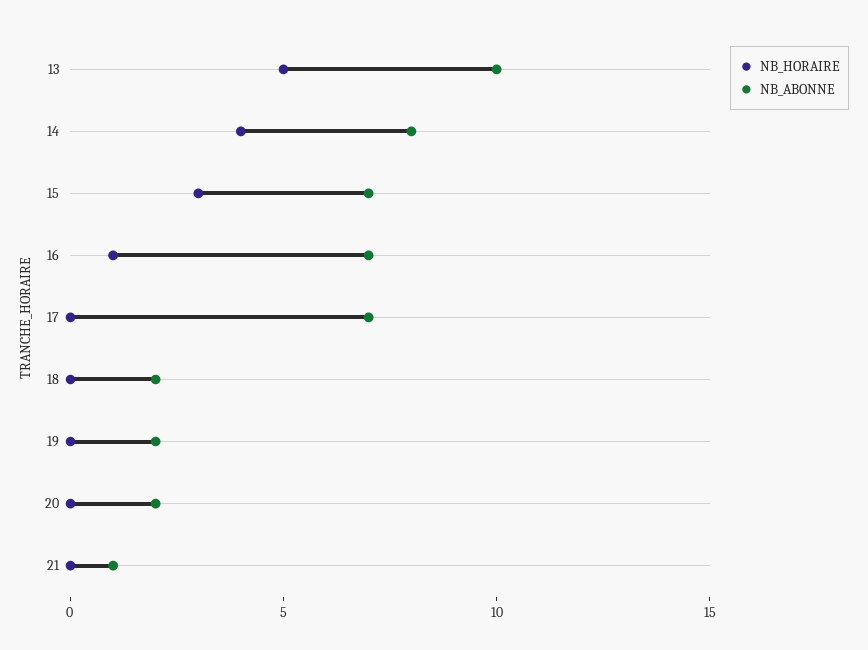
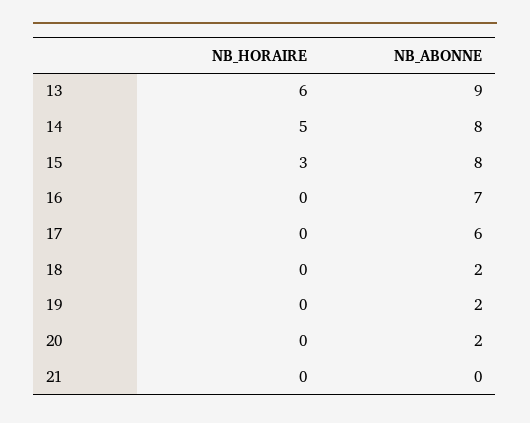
  {
    "NB_HORAIRE": {
-     "13": 5,
+     "13": 6,
-     "14": 4,
+     "14": 5,
      "15": 3,
-     "16": 1,
+     "16": 0,
      "17": 0,
      "18": 0,
      "19": 0,
      "20": 0,
      "21": 0
    },
    "NB_ABONNE": {
-     "13": 10,
+     "13": 9,
      "14": 8,
-     "15": 7,
+     "15": 8,
      "16": 7,
-     "17": 7,
+     "17": 6,
      "18": 2,
      "19": 2,
      "20": 2,
-     "21": 1
+     "21": 0
    }
  }

